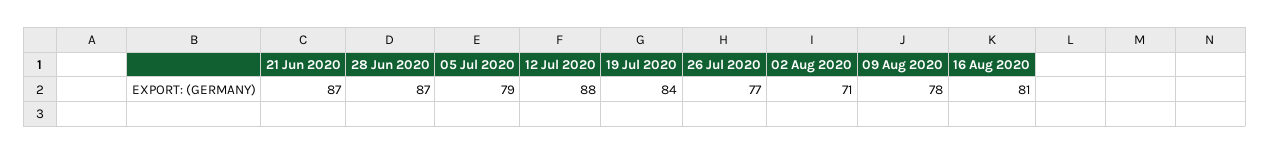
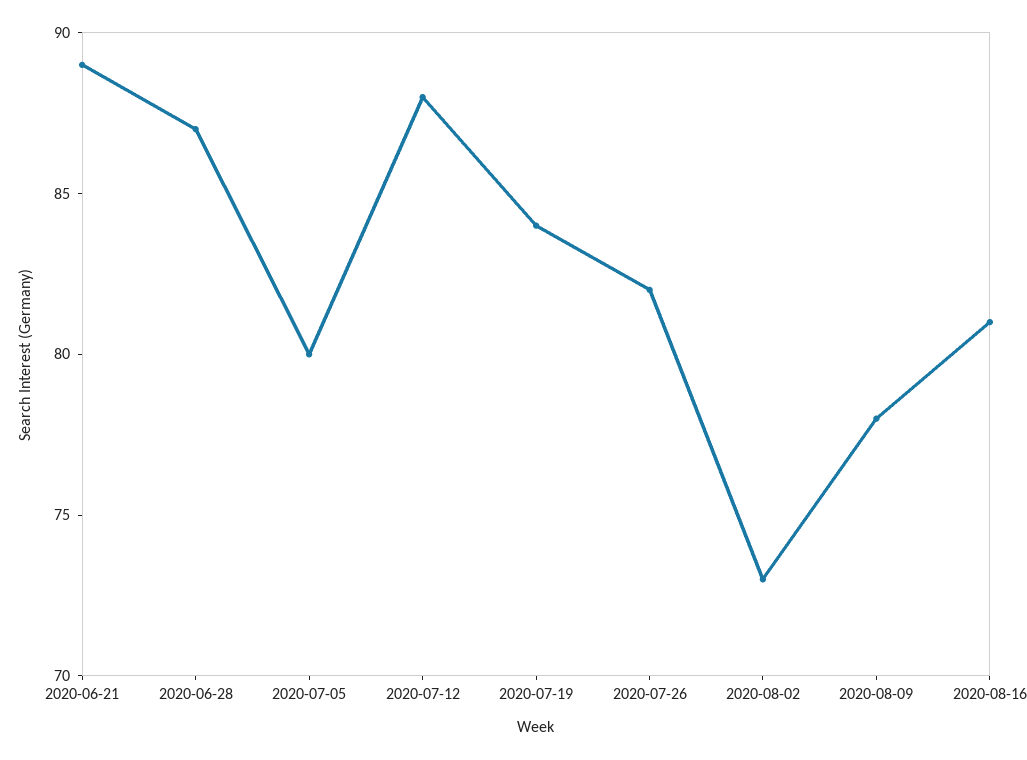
  {
-   "21 Jun 2020": 87,
+   "21 Jun 2020": 89,
    "28 Jun 2020": 87,
-   "05 Jul 2020": 79,
+   "05 Jul 2020": 80,
    "12 Jul 2020": 88,
    "19 Jul 2020": 84,
-   "26 Jul 2020": 77,
+   "26 Jul 2020": 82,
-   "02 Aug 2020": 71,
+   "02 Aug 2020": 73,
    "09 Aug 2020": 78,
    "16 Aug 2020": 81
  }

